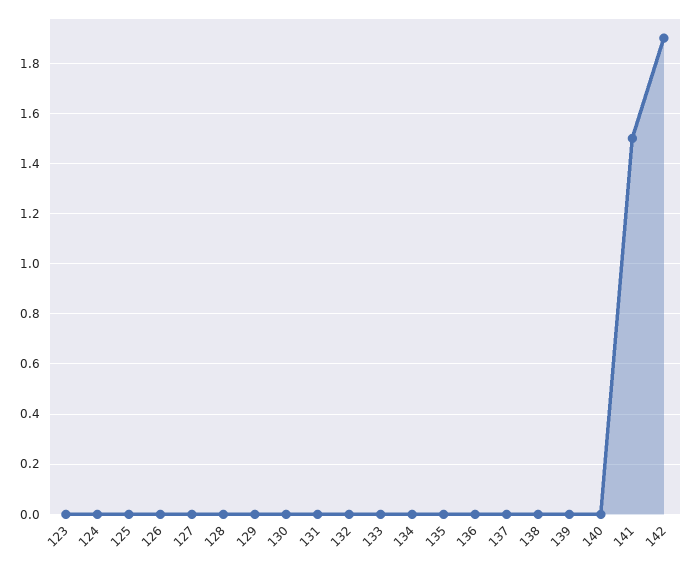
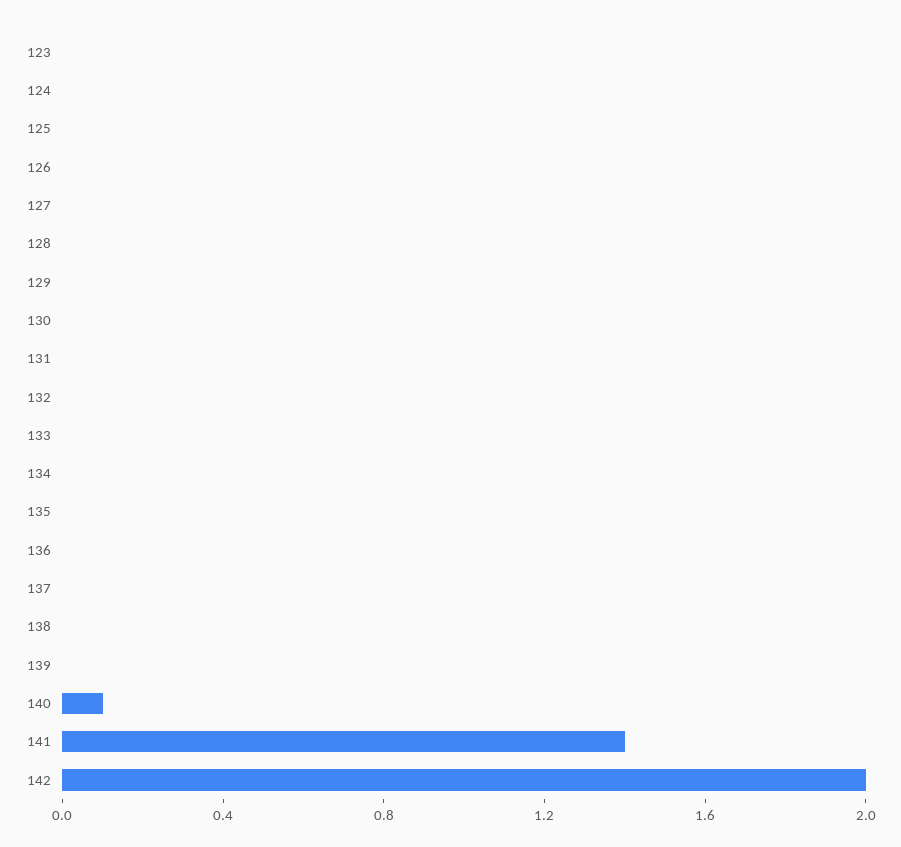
  {
    "123": 0,
    "124": 0,
    "125": 0,
    "126": 0,
    "127": 0,
    "128": 0,
    "129": 0,
    "130": 0,
    "131": 0,
    "132": 0,
    "133": 0,
    "134": 0,
    "135": 0,
    "136": 0,
    "137": 0,
    "138": 0,
    "139": 0,
-   "140": 0,
+   "140": 0.1,
-   "141": 1.5,
+   "141": 1.4,
-   "142": 1.9
+   "142": 2
  }

